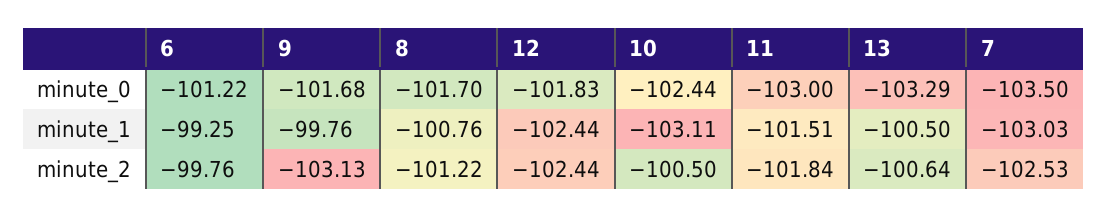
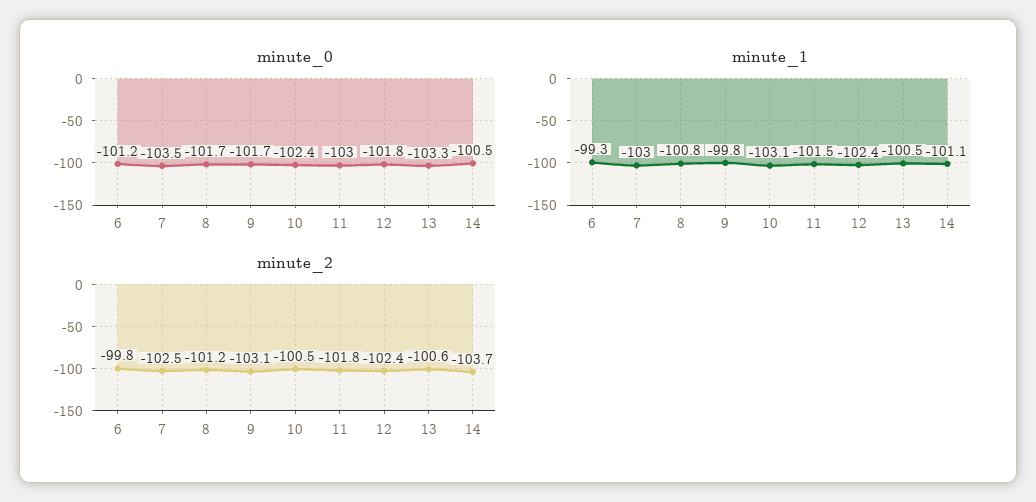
  {
    "minute_0": {
      "6": -101.22,
      "9": -101.68,
      "8": -101.7,
      "12": -101.83,
      "10": -102.44,
      "11": -103,
      "13": -103.29,
-     "7": -103.5
+     "7": -103.5,
+     "14": -100.5
    },
    "minute_1": {
      "6": -99.25,
      "9": -99.76,
      "8": -100.76,
      "12": -102.44,
      "10": -103.11,
      "11": -101.51,
      "13": -100.5,
-     "7": -103.03
+     "7": -103.03,
+     "14": -101.1
    },
    "minute_2": {
      "6": -99.76,
      "9": -103.13,
      "8": -101.22,
      "12": -102.44,
      "10": -100.5,
      "11": -101.84,
      "13": -100.64,
-     "7": -102.53
+     "7": -102.53,
+     "14": -103.7
    }
  }

